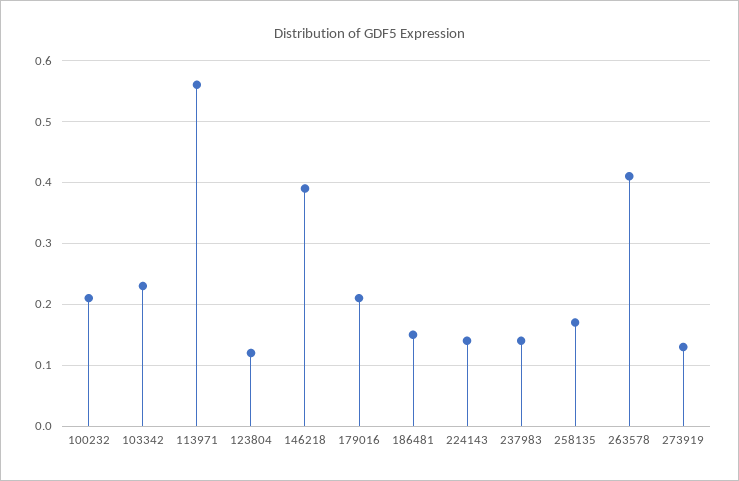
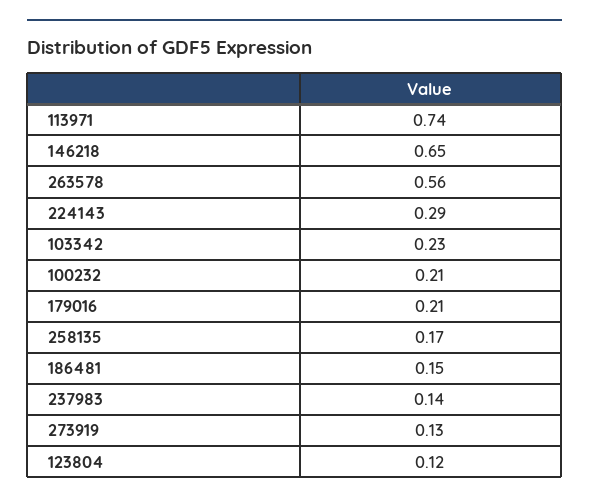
  {
    "100232": 0.21,
    "103342": 0.23,
-   "113971": 0.56,
+   "113971": 0.74,
    "123804": 0.12,
-   "146218": 0.39,
+   "146218": 0.65,
    "179016": 0.21,
    "186481": 0.15,
-   "224143": 0.14,
+   "224143": 0.29,
    "237983": 0.14,
    "258135": 0.17,
-   "263578": 0.41,
+   "263578": 0.56,
    "273919": 0.13
  }

